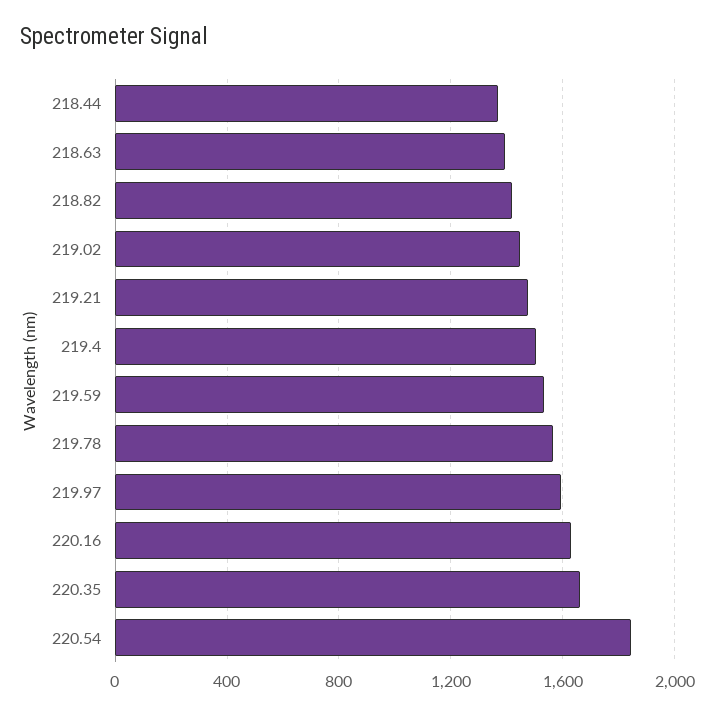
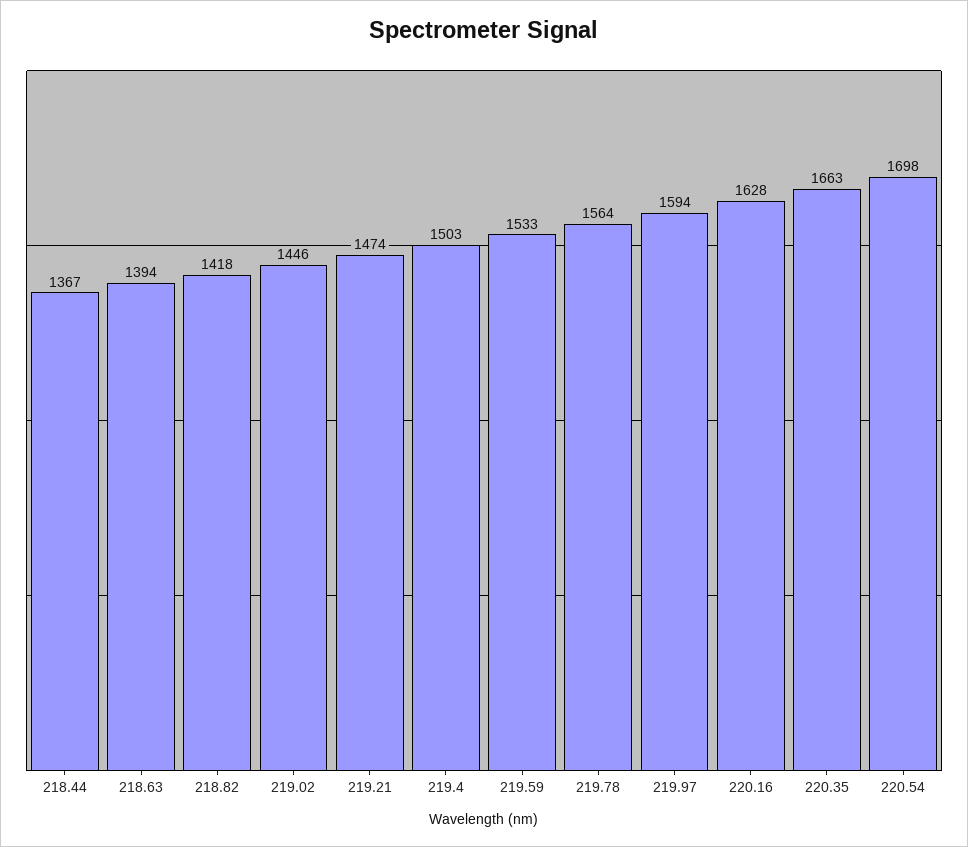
  {
    "218.44": 1367,
    "218.63": 1394,
    "218.82": 1418,
    "219.02": 1446,
    "219.21": 1474,
    "219.4": 1503,
    "219.59": 1533,
    "219.78": 1564,
    "219.97": 1594,
    "220.16": 1628,
    "220.35": 1663,
-   "220.54": 1850
+   "220.54": 1698
  }

